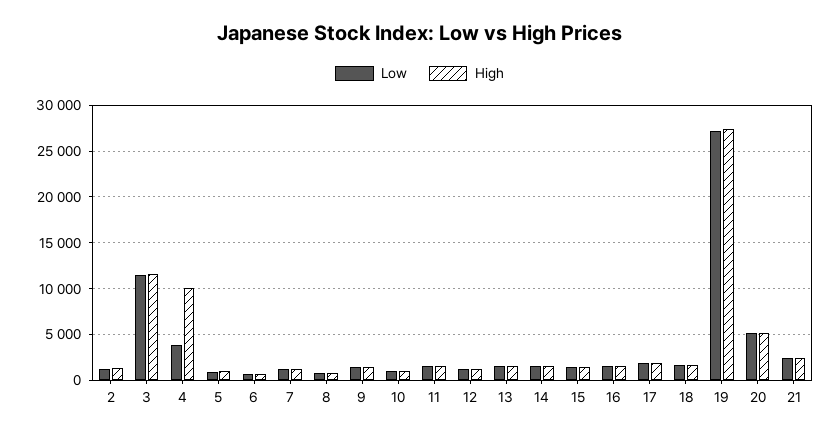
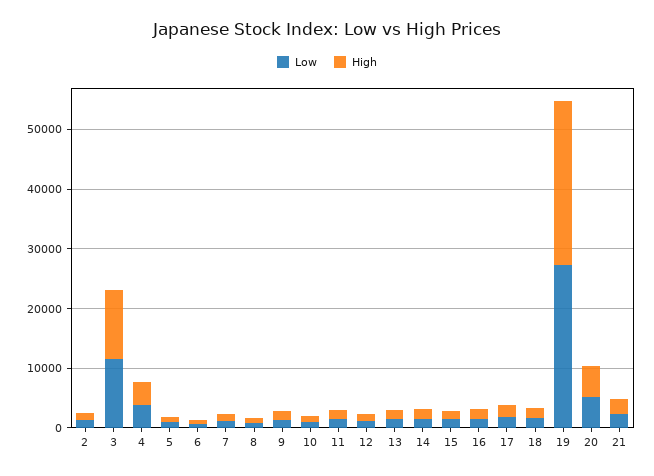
  {
    "Low": {
      "2": 1000,
      "3": 12000,
      "4": 4000,
      "5": 1000,
      "6": 1000,
      "7": 1000,
      "8": 1000,
      "9": 1000,
      "10": 1000,
      "11": 2000,
      "12": 1000,
      "13": 1000,
      "14": 2000,
      "15": 1000,
      "16": 2000,
      "17": 2000,
      "18": 2000,
      "19": 27000,
      "20": 5000,
      "21": 2000
    },
    "High": {
      "2": 1000,
      "3": 12000,
-     "4": 10000,
+     "4": 4000,
      "5": 1000,
      "6": 1000,
      "7": 1000,
      "8": 1000,
      "9": 1000,
      "10": 1000,
      "11": 2000,
      "12": 1000,
      "13": 1000,
      "14": 2000,
      "15": 1000,
      "16": 2000,
      "17": 2000,
      "18": 2000,
      "19": 27000,
      "20": 5000,
      "21": 2000
    }
  }

